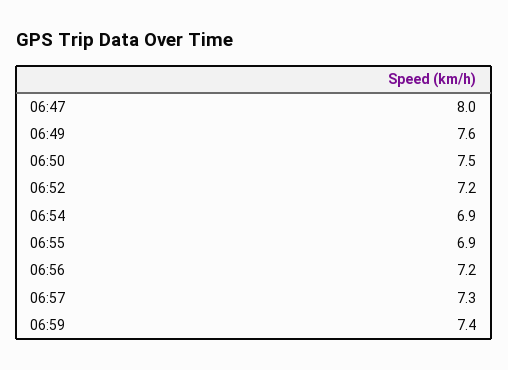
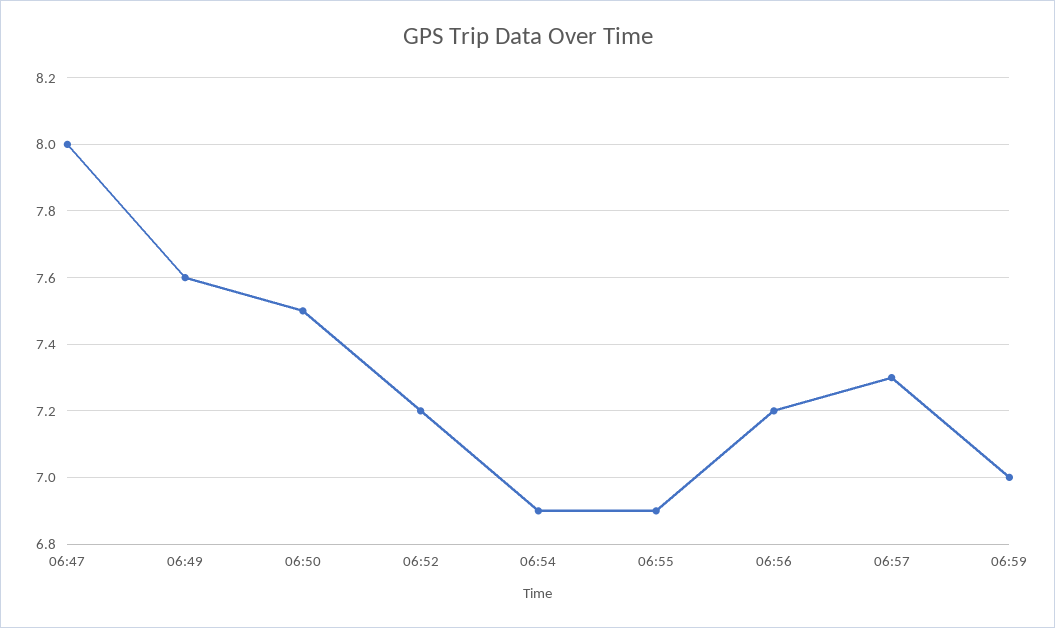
  {
    "06:47": 8,
    "06:49": 7.6,
    "06:50": 7.5,
    "06:52": 7.2,
    "06:54": 6.9,
    "06:55": 6.9,
    "06:56": 7.2,
    "06:57": 7.3,
-   "06:59": 7.4
+   "06:59": 7
  }

